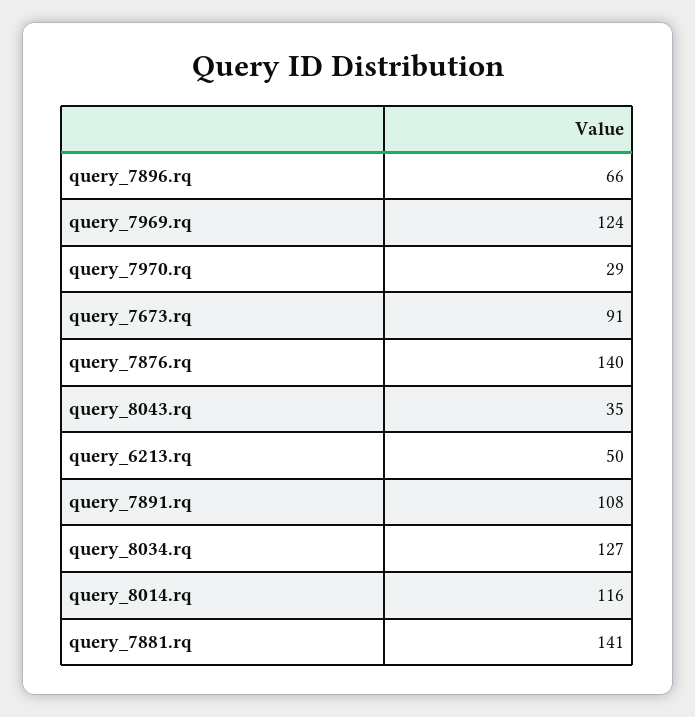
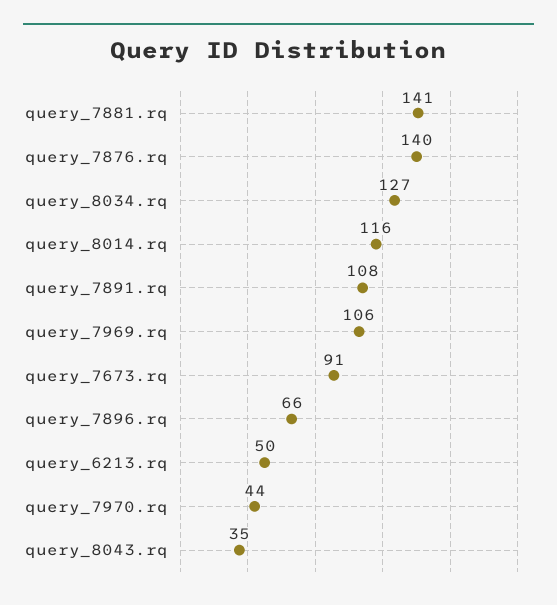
  {
    "query_7896.rq": 66,
-   "query_7969.rq": 124,
+   "query_7969.rq": 106,
-   "query_7970.rq": 29,
+   "query_7970.rq": 44,
    "query_7673.rq": 91,
    "query_7876.rq": 140,
    "query_8043.rq": 35,
    "query_6213.rq": 50,
    "query_7891.rq": 108,
    "query_8034.rq": 127,
    "query_8014.rq": 116,
    "query_7881.rq": 141
  }

